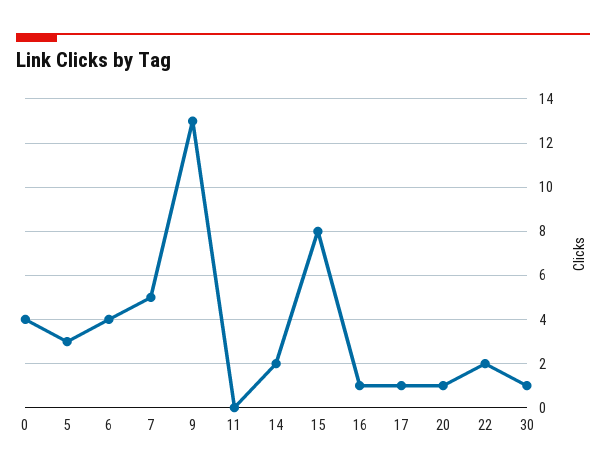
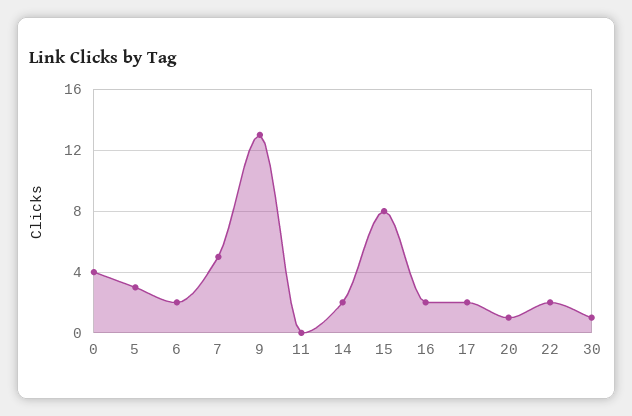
  {
    "0": 4,
    "5": 3,
-   "6": 4,
+   "6": 2,
    "7": 5,
    "9": 13,
    "11": 0,
    "14": 2,
    "15": 8,
-   "16": 1,
+   "16": 2,
-   "17": 1,
+   "17": 2,
    "20": 1,
    "22": 2,
    "30": 1
  }

